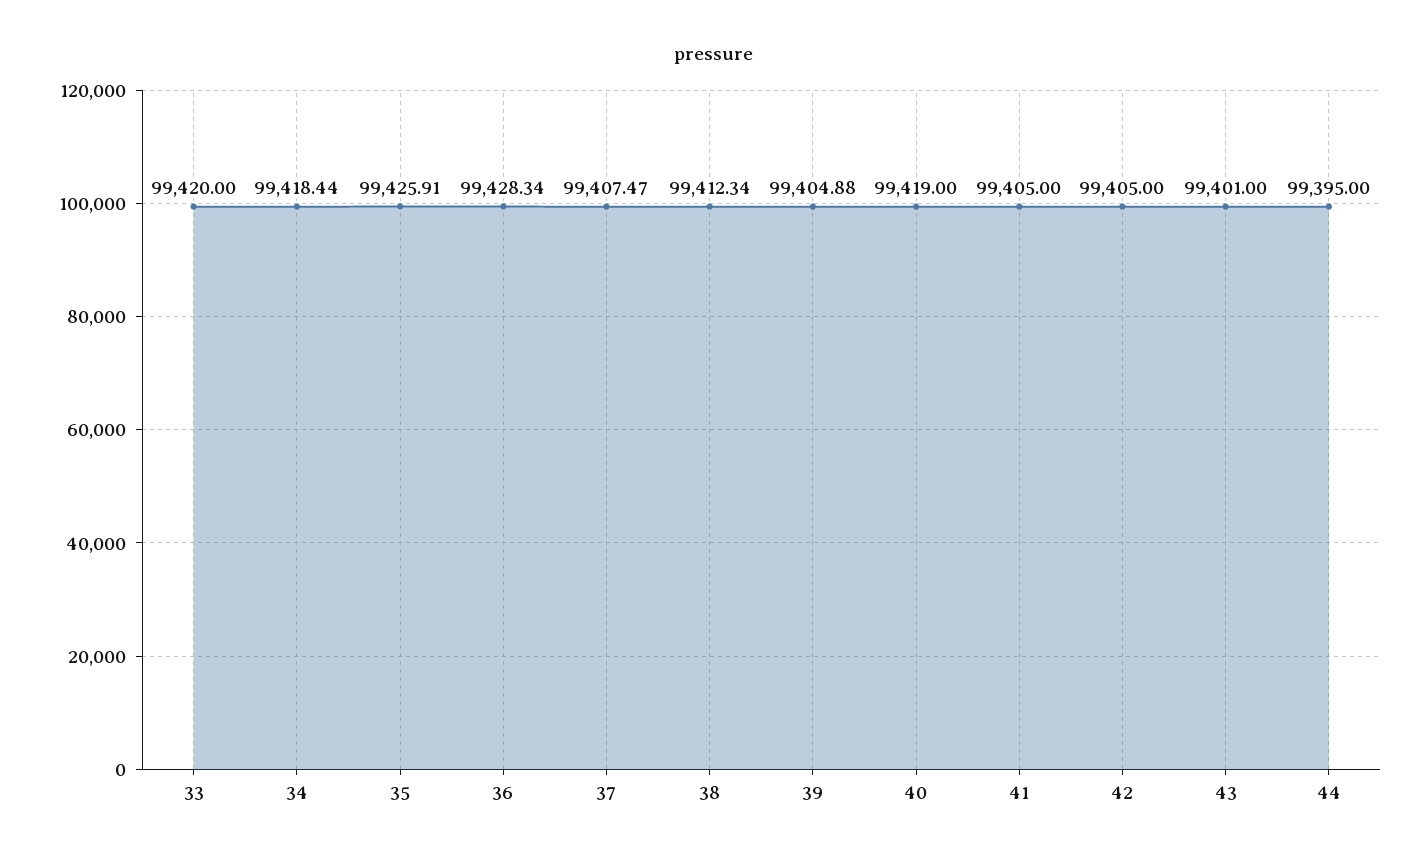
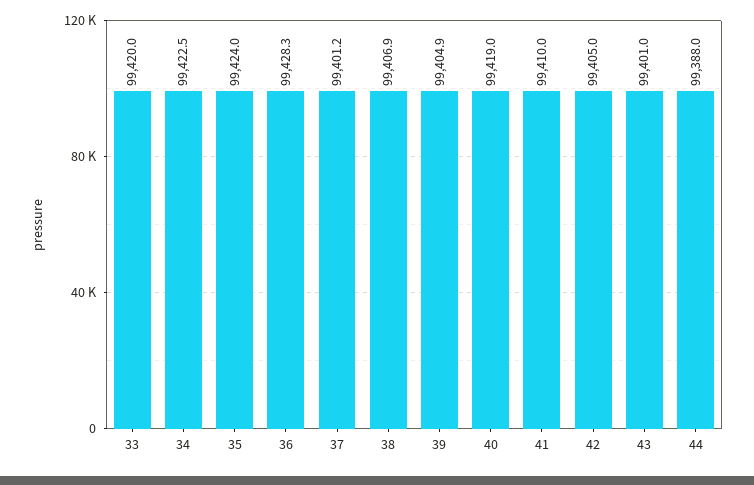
  {
    "33": 99420,
-   "34": 99418.44,
+   "34": 99422.5,
-   "35": 99425.91,
+   "35": 99424,
    "36": 99428.34,
-   "37": 99407.47,
+   "37": 99401.2,
-   "38": 99412.34,
+   "38": 99406.9,
    "39": 99404.88,
    "40": 99419,
-   "41": 99405,
+   "41": 99410,
    "42": 99405,
    "43": 99401,
-   "44": 99395
+   "44": 99388
  }

